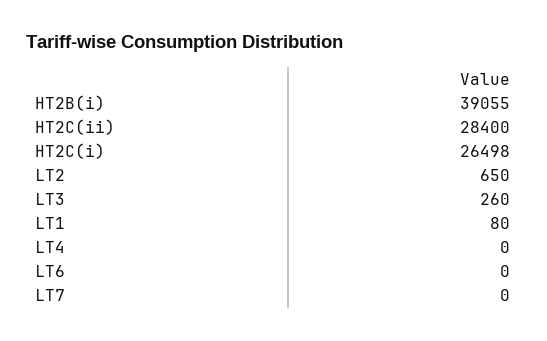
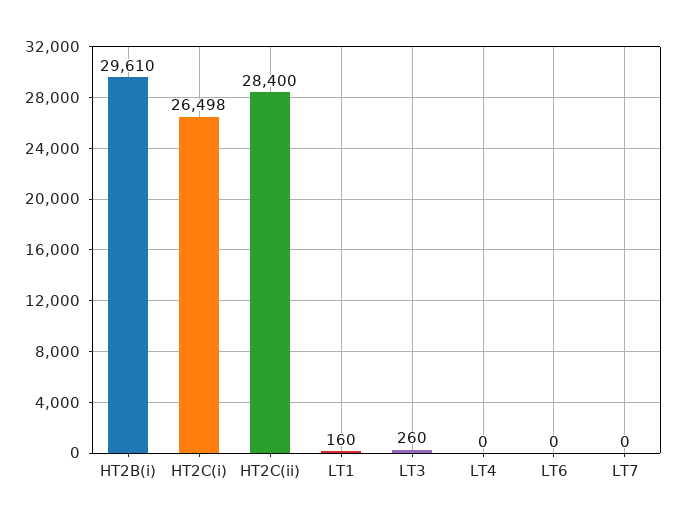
  {
-   "HT2B(i)": 39055,
+   "HT2B(i)": 29610,
    "HT2C(ii)": 28400,
    "HT2C(i)": 26498,
-   "LT2": 650,
    "LT3": 260,
-   "LT1": 80,
+   "LT1": 160,
    "LT4": 0,
    "LT6": 0,
    "LT7": 0
  }

